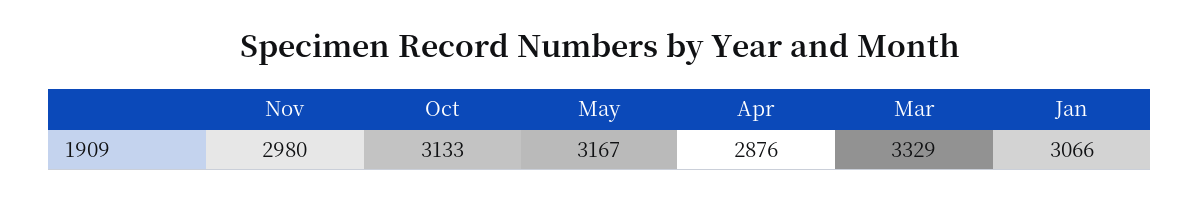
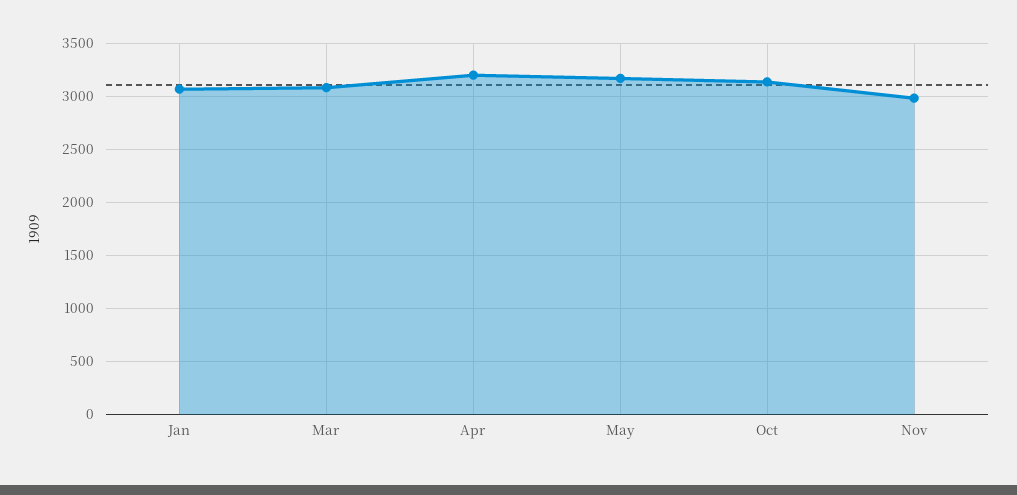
  {
    "Nov": 2980,
    "Oct": 3133,
    "May": 3167,
-   "Apr": 2876,
+   "Apr": 3200,
-   "Mar": 3329,
+   "Mar": 3100,
    "Jan": 3066
  }

